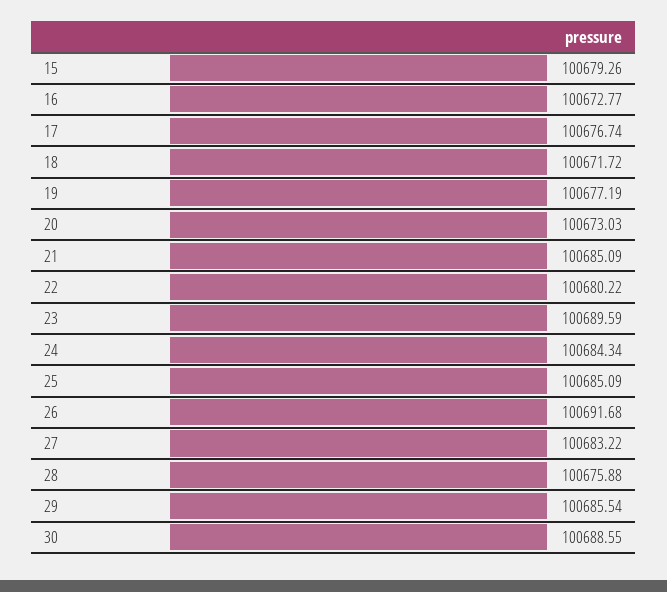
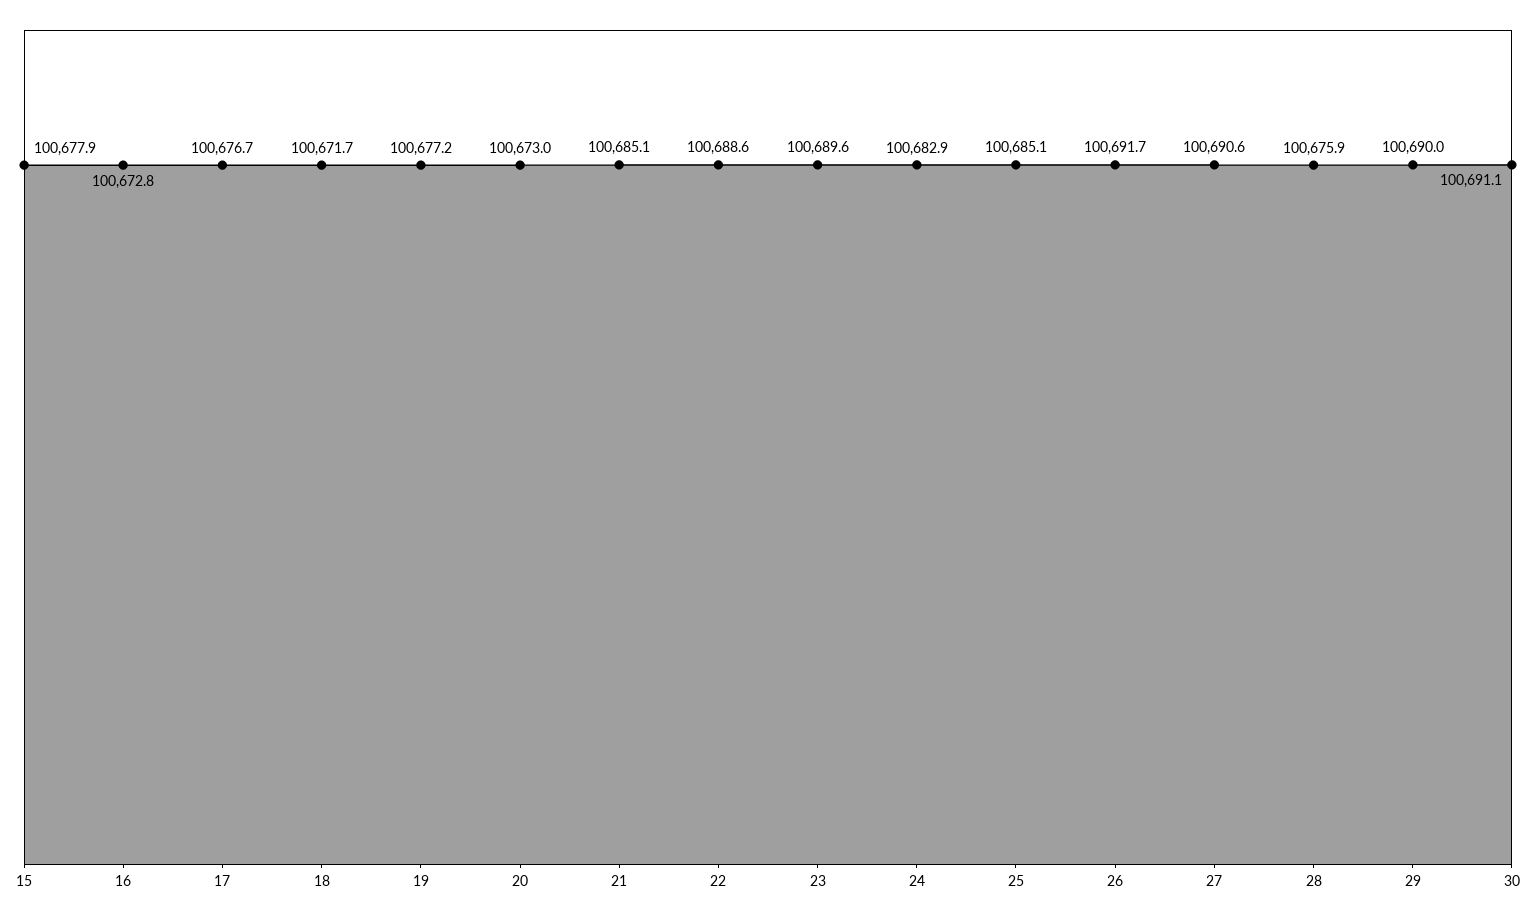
  {
-   "15": 100679.26,
+   "15": 100677.9,
    "16": 100672.77,
    "17": 100676.74,
    "18": 100671.72,
    "19": 100677.19,
    "20": 100673.03,
    "21": 100685.09,
-   "22": 100680.22,
+   "22": 100688.6,
    "23": 100689.59,
-   "24": 100684.34,
+   "24": 100682.9,
    "25": 100685.09,
    "26": 100691.68,
-   "27": 100683.22,
+   "27": 100690.6,
    "28": 100675.88,
-   "29": 100685.54,
+   "29": 100690,
-   "30": 100688.55
+   "30": 100691.1
  }

